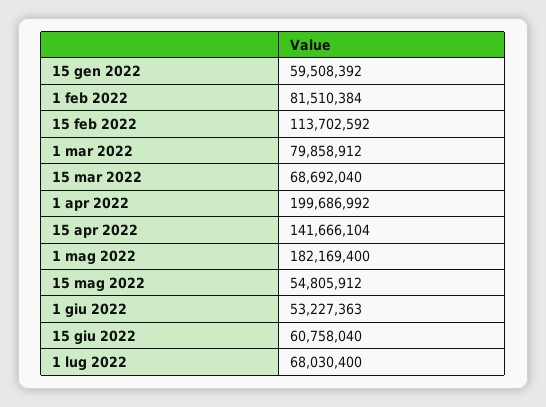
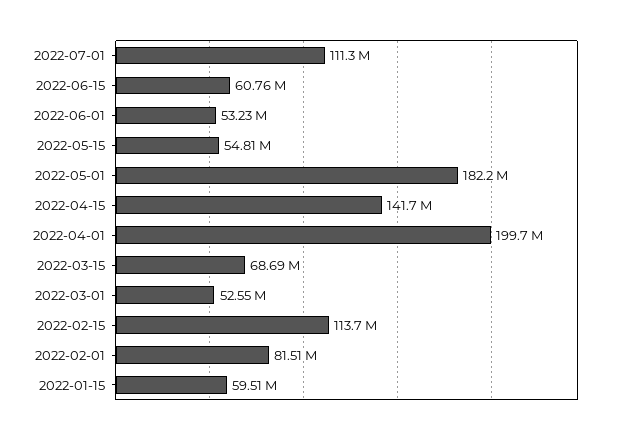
  {
    "15 gen 2022": 59508392,
    "1 feb 2022": 81510384,
    "15 feb 2022": 113702592,
-   "1 mar 2022": 79858912,
+   "1 mar 2022": 52550000,
    "15 mar 2022": 68692040,
    "1 apr 2022": 199686992,
    "15 apr 2022": 141666104,
    "1 mag 2022": 182169400,
    "15 mag 2022": 54805912,
    "1 giu 2022": 53227363,
    "15 giu 2022": 60758040,
-   "1 lug 2022": 68030400
+   "1 lug 2022": 111300000
  }

